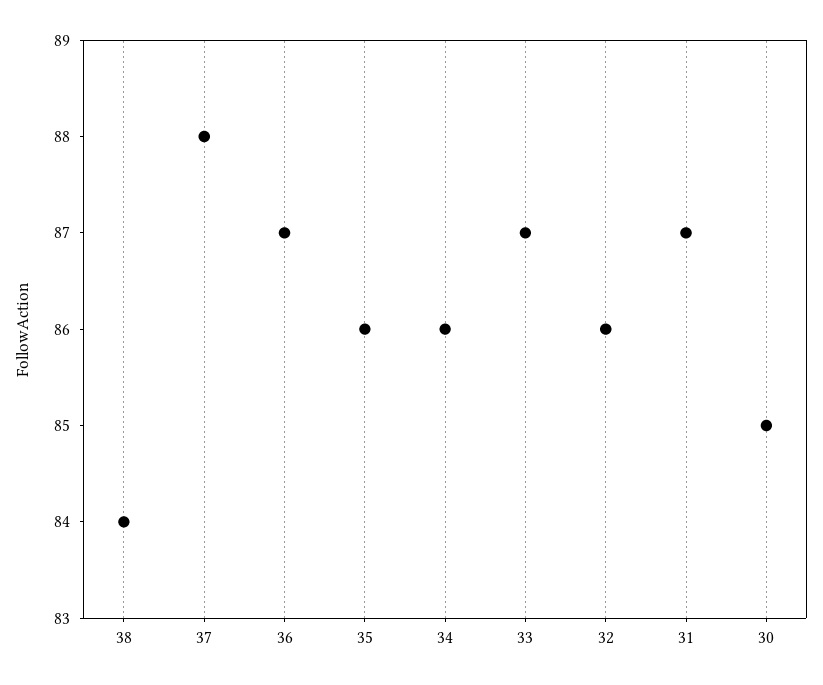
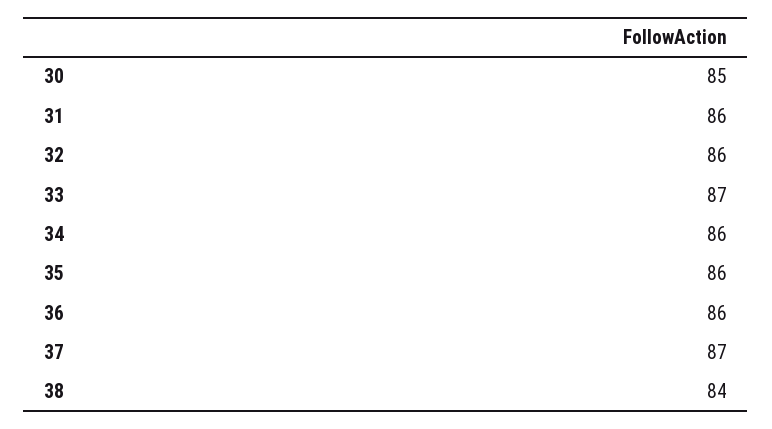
  {
    "38": 84,
-   "37": 88,
+   "37": 87,
-   "36": 87,
+   "36": 86,
    "35": 86,
    "34": 86,
    "33": 87,
    "32": 86,
-   "31": 87,
+   "31": 86,
    "30": 85
  }

